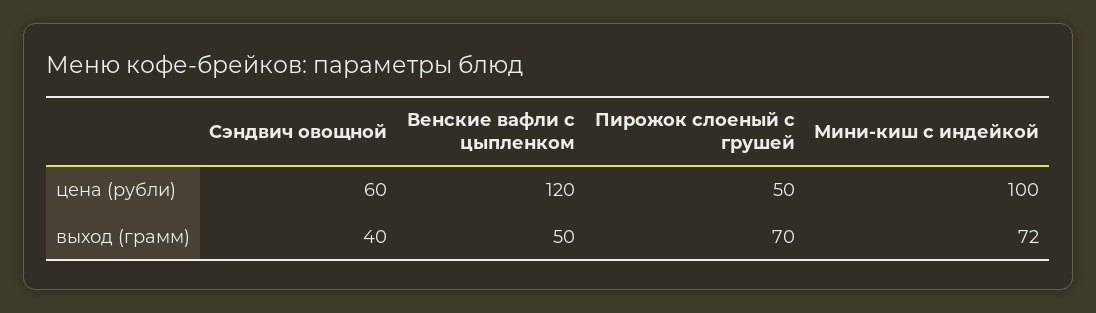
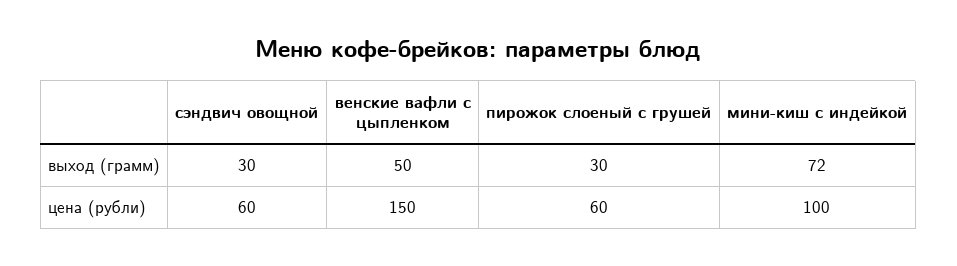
  {
    "Сэндвич овощной": {
      "цена (рубли)": 60,
-     "выход (грамм)": 40
+     "выход (грамм)": 30
    },
    "Венские вафли с цыпленком": {
-     "цена (рубли)": 120,
+     "цена (рубли)": 150,
      "выход (грамм)": 50
    },
    "Пирожок слоеный с грушей": {
-     "цена (рубли)": 50,
+     "цена (рубли)": 60,
-     "выход (грамм)": 70
+     "выход (грамм)": 30
    },
    "Мини-киш с индейкой": {
      "цена (рубли)": 100,
      "выход (грамм)": 72
    }
  }

